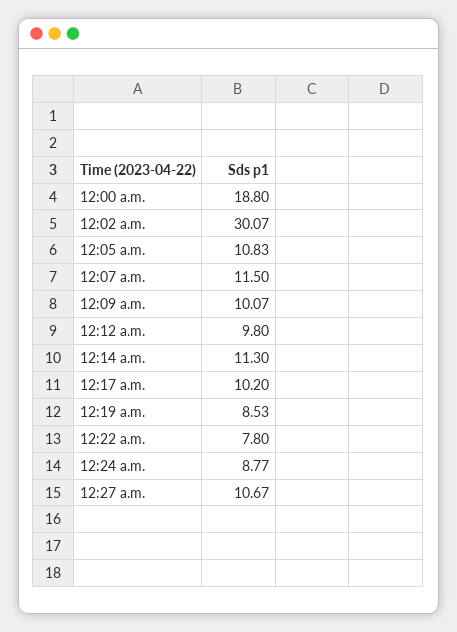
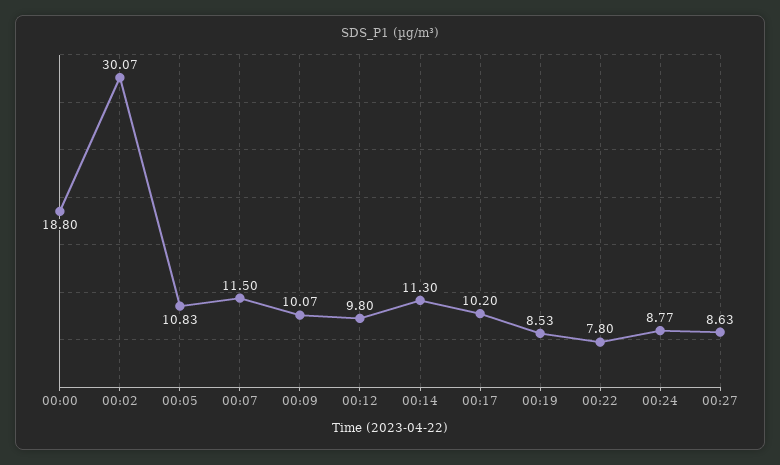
  {
    "12:00 a.m.": 18.8,
    "12:02 a.m.": 30.07,
    "12:05 a.m.": 10.83,
    "12:07 a.m.": 11.5,
    "12:09 a.m.": 10.07,
    "12:12 a.m.": 9.8,
    "12:14 a.m.": 11.3,
    "12:17 a.m.": 10.2,
    "12:19 a.m.": 8.53,
    "12:22 a.m.": 7.8,
    "12:24 a.m.": 8.77,
-   "12:27 a.m.": 10.67
+   "12:27 a.m.": 8.63
  }

